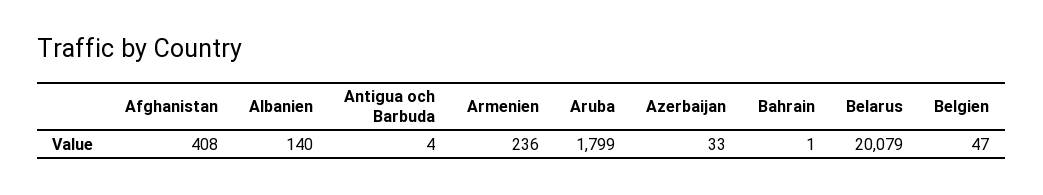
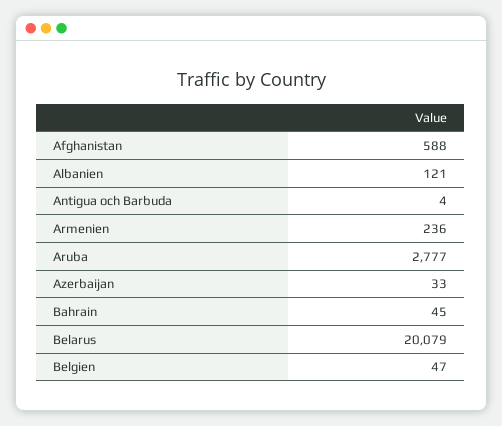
  {
-   "Afghanistan": 408,
+   "Afghanistan": 588,
-   "Albanien": 140,
+   "Albanien": 121,
    "Antigua och Barbuda": 4,
    "Armenien": 236,
-   "Aruba": 1799,
+   "Aruba": 2777,
    "Azerbaijan": 33,
-   "Bahrain": 1,
+   "Bahrain": 45,
    "Belarus": 20079,
    "Belgien": 47
  }

